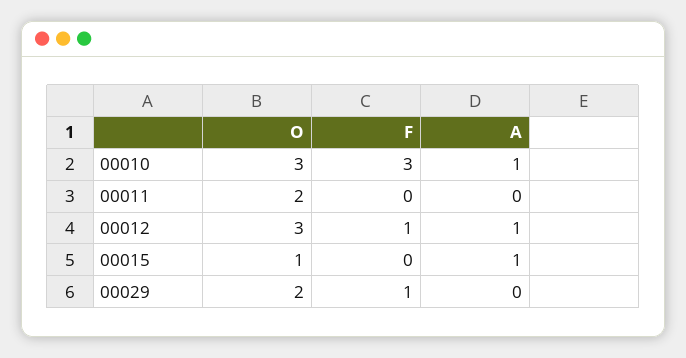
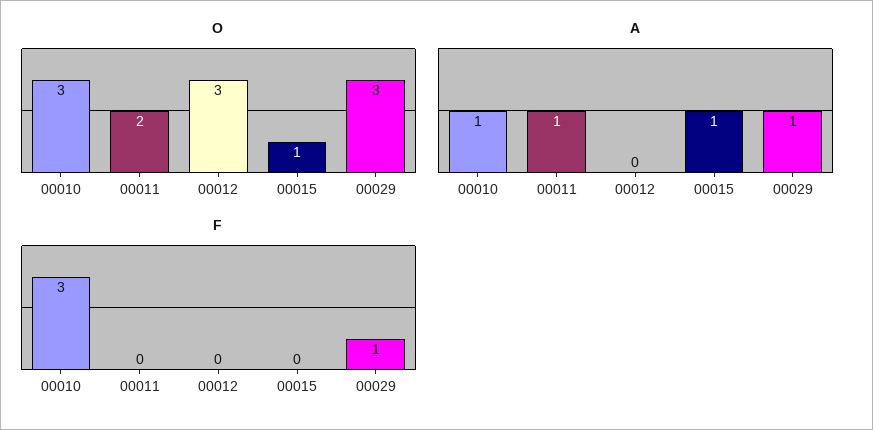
  {
    "O": {
      "00010": 3,
      "00011": 2,
      "00012": 3,
      "00015": 1,
-     "00029": 2
+     "00029": 3
    },
    "F": {
      "00010": 3,
      "00011": 0,
-     "00012": 1,
+     "00012": 0,
      "00015": 0,
      "00029": 1
    },
    "A": {
      "00010": 1,
-     "00011": 0,
+     "00011": 1,
-     "00012": 1,
+     "00012": 0,
      "00015": 1,
-     "00029": 0
+     "00029": 1
    }
  }

